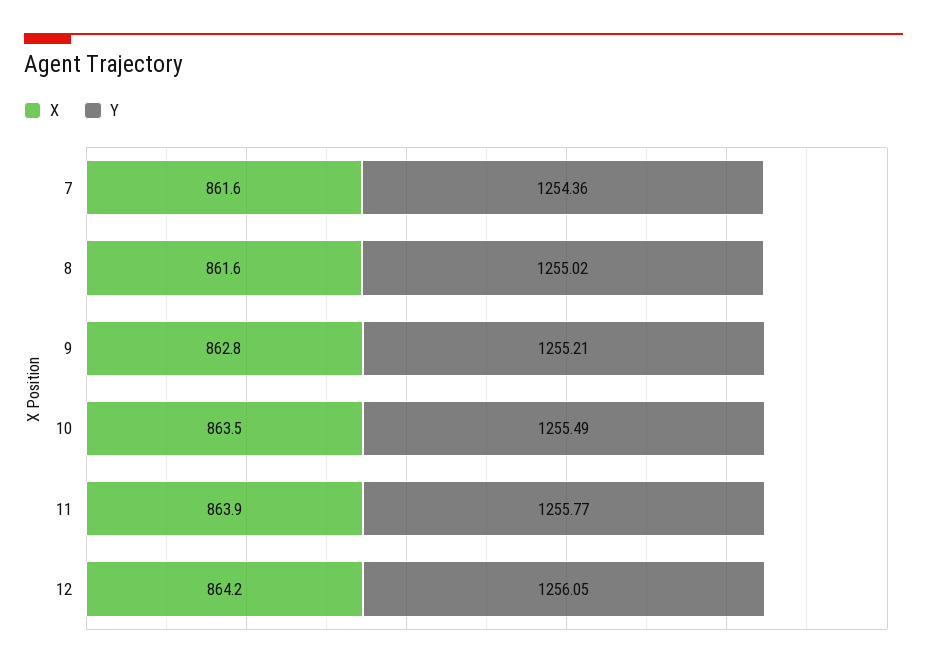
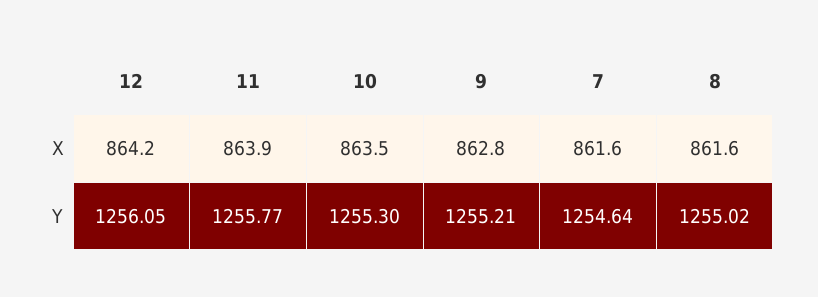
  {
    "X": {
      "7": 861.6,
      "8": 861.6,
      "9": 862.8,
      "10": 863.5,
      "11": 863.9,
      "12": 864.2
    },
    "Y": {
-     "7": 1254.36,
+     "7": 1254.64,
      "8": 1255.02,
      "9": 1255.21,
-     "10": 1255.49,
+     "10": 1255.3,
      "11": 1255.77,
      "12": 1256.05
    }
  }

